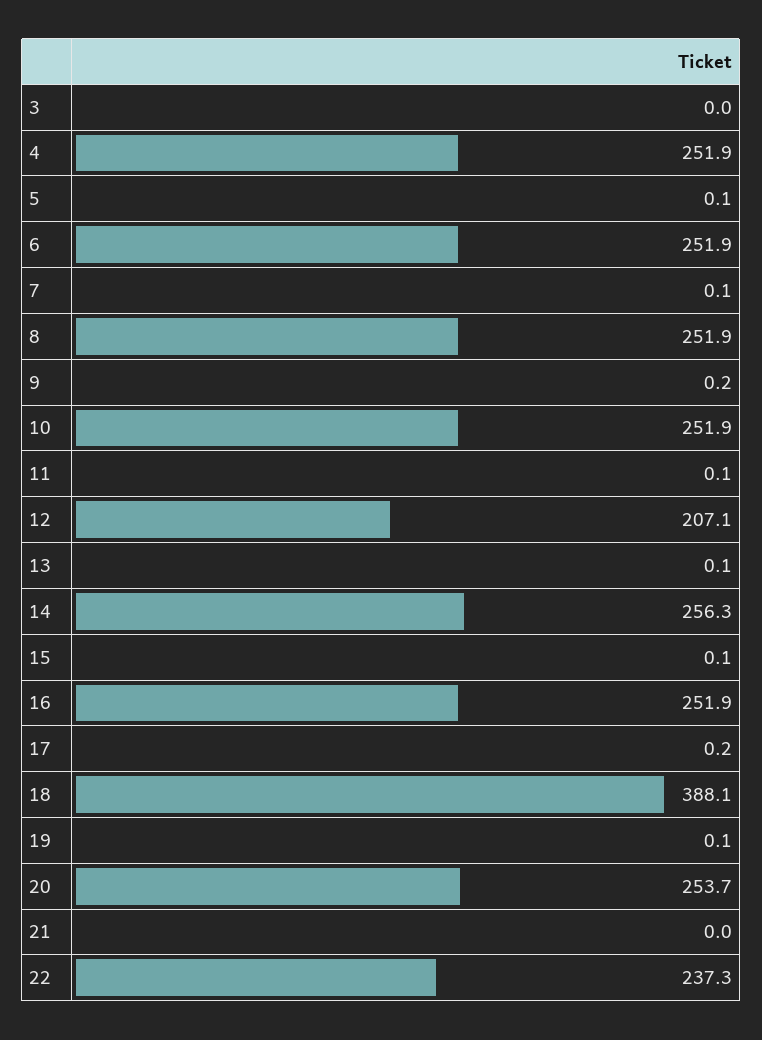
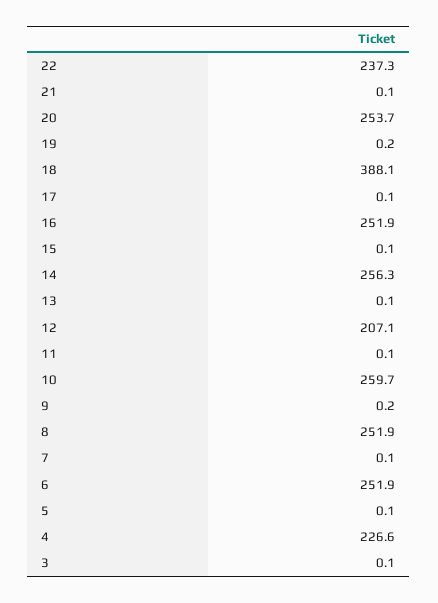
  {
-   "3": 0,
+   "3": 0.1,
-   "4": 251.9,
+   "4": 226.6,
    "5": 0.1,
    "6": 251.9,
    "7": 0.1,
    "8": 251.9,
    "9": 0.2,
-   "10": 251.9,
+   "10": 259.7,
    "11": 0.1,
    "12": 207.1,
    "13": 0.1,
    "14": 256.3,
    "15": 0.1,
    "16": 251.9,
-   "17": 0.2,
+   "17": 0.1,
    "18": 388.1,
-   "19": 0.1,
+   "19": 0.2,
    "20": 253.7,
-   "21": 0,
+   "21": 0.1,
    "22": 237.3
  }

